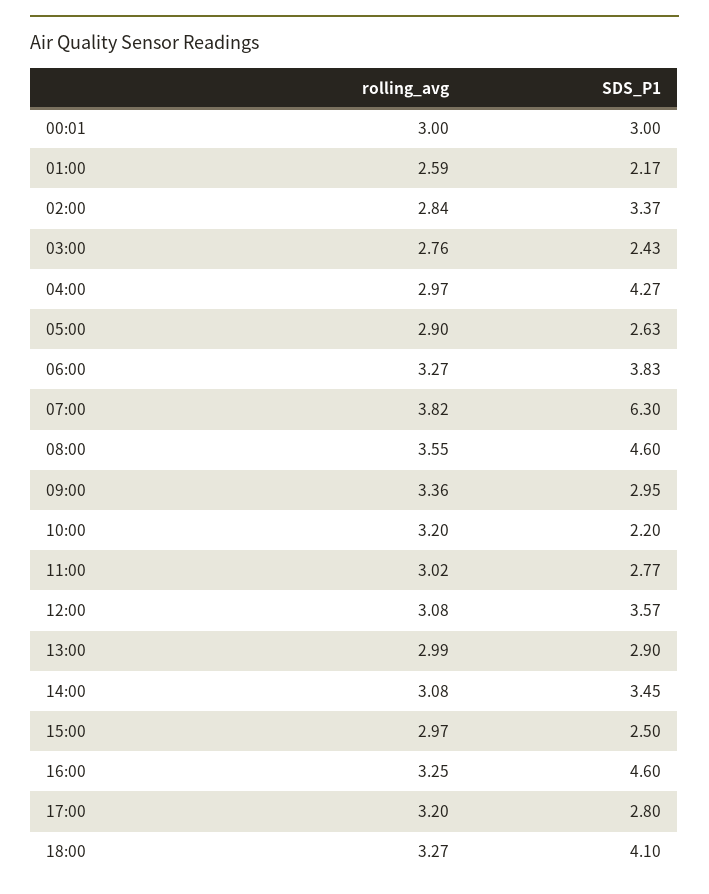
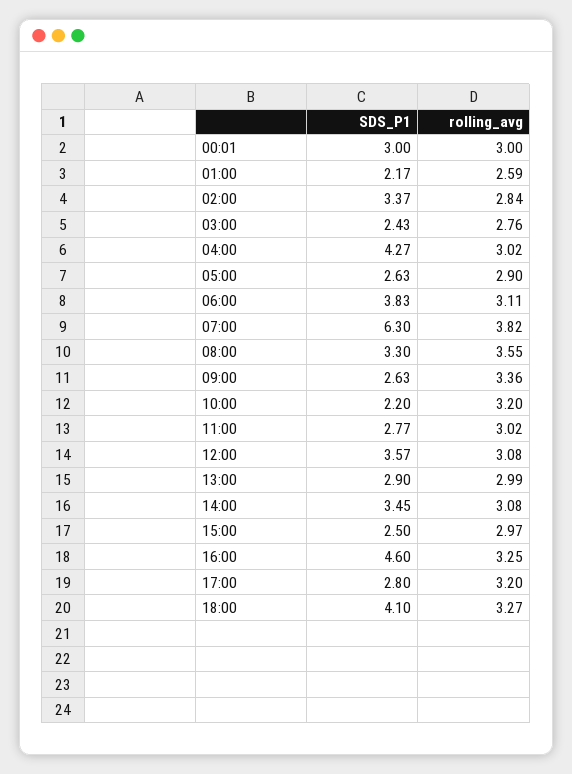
  {
    "rolling_avg": {
      "00:01": 3,
      "01:00": 2.59,
      "02:00": 2.84,
      "03:00": 2.76,
-     "04:00": 2.97,
+     "04:00": 3.02,
      "05:00": 2.9,
-     "06:00": 3.27,
+     "06:00": 3.11,
      "07:00": 3.82,
      "08:00": 3.55,
      "09:00": 3.36,
      "10:00": 3.2,
      "11:00": 3.02,
      "12:00": 3.08,
      "13:00": 2.99,
      "14:00": 3.08,
      "15:00": 2.97,
      "16:00": 3.25,
      "17:00": 3.2,
      "18:00": 3.27
    },
    "SDS_P1": {
      "00:01": 3,
      "01:00": 2.17,
      "02:00": 3.37,
      "03:00": 2.43,
      "04:00": 4.27,
      "05:00": 2.63,
      "06:00": 3.83,
      "07:00": 6.3,
-     "08:00": 4.6,
+     "08:00": 3.3,
-     "09:00": 2.95,
+     "09:00": 2.63,
      "10:00": 2.2,
      "11:00": 2.77,
      "12:00": 3.57,
      "13:00": 2.9,
      "14:00": 3.45,
      "15:00": 2.5,
      "16:00": 4.6,
      "17:00": 2.8,
      "18:00": 4.1
    }
  }

